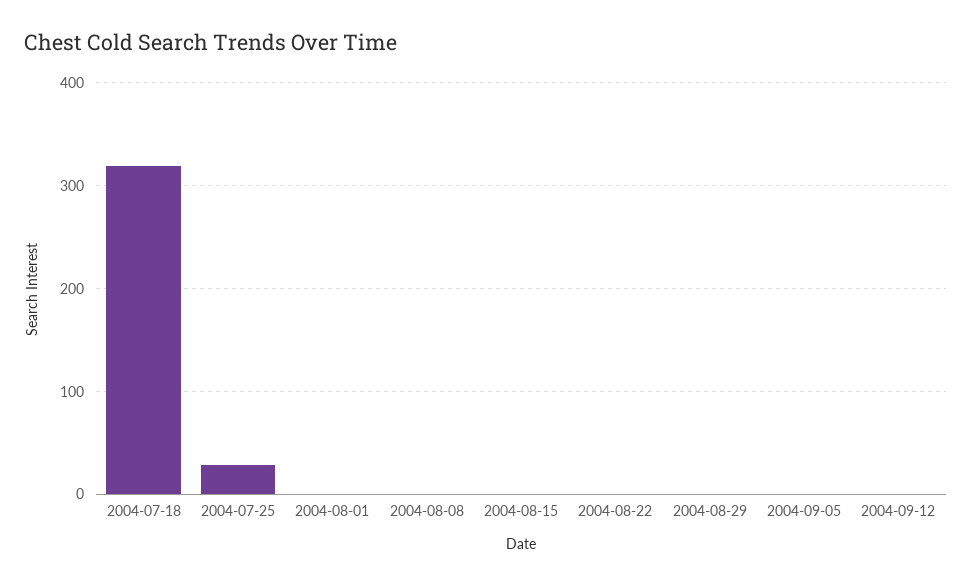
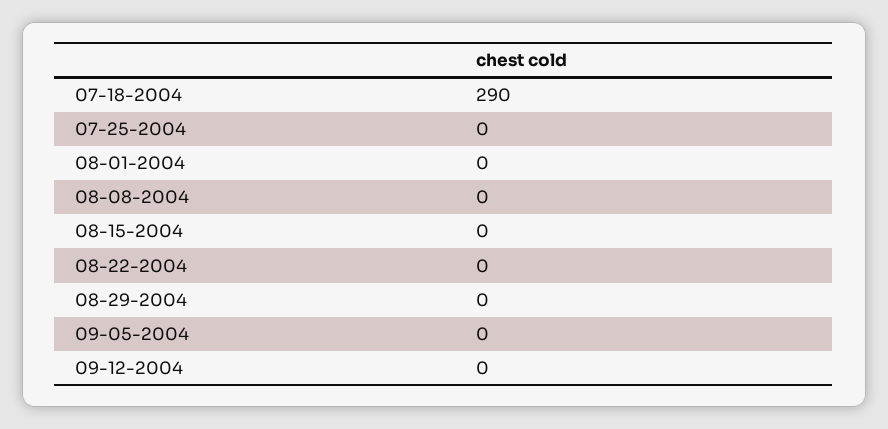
  {
-   "2004-07-18": 320,
+   "2004-07-18": 290,
-   "2004-07-25": 30,
+   "2004-07-25": 0,
    "2004-08-01": 0,
    "2004-08-08": 0,
    "2004-08-15": 0,
    "2004-08-22": 0,
    "2004-08-29": 0,
    "2004-09-05": 0,
    "2004-09-12": 0
  }

